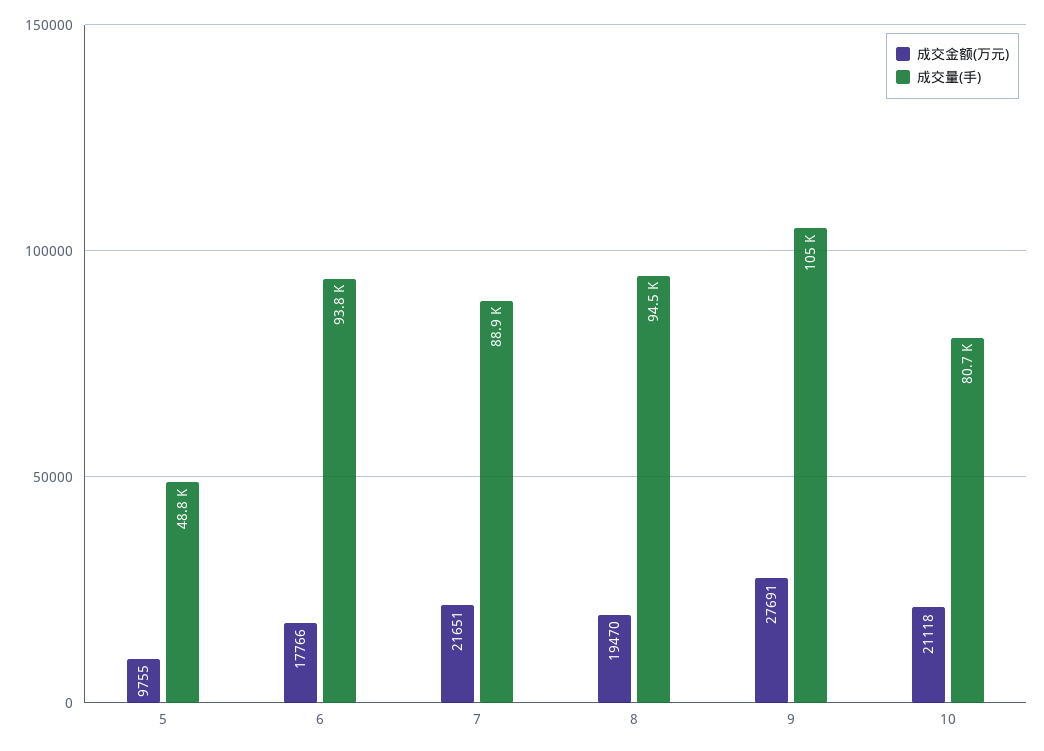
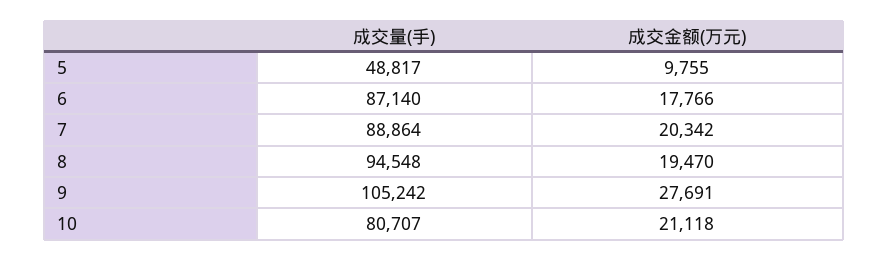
  {
    "成交金额(万元)": {
      "5": 9755,
      "6": 17766,
-     "7": 21651,
+     "7": 20342,
      "8": 19470,
      "9": 27691,
      "10": 21118
    },
    "成交量(手)": {
      "5": 48817,
-     "6": 93800,
+     "6": 87140,
      "7": 88864,
      "8": 94548,
      "9": 105242,
      "10": 80707
    }
  }

